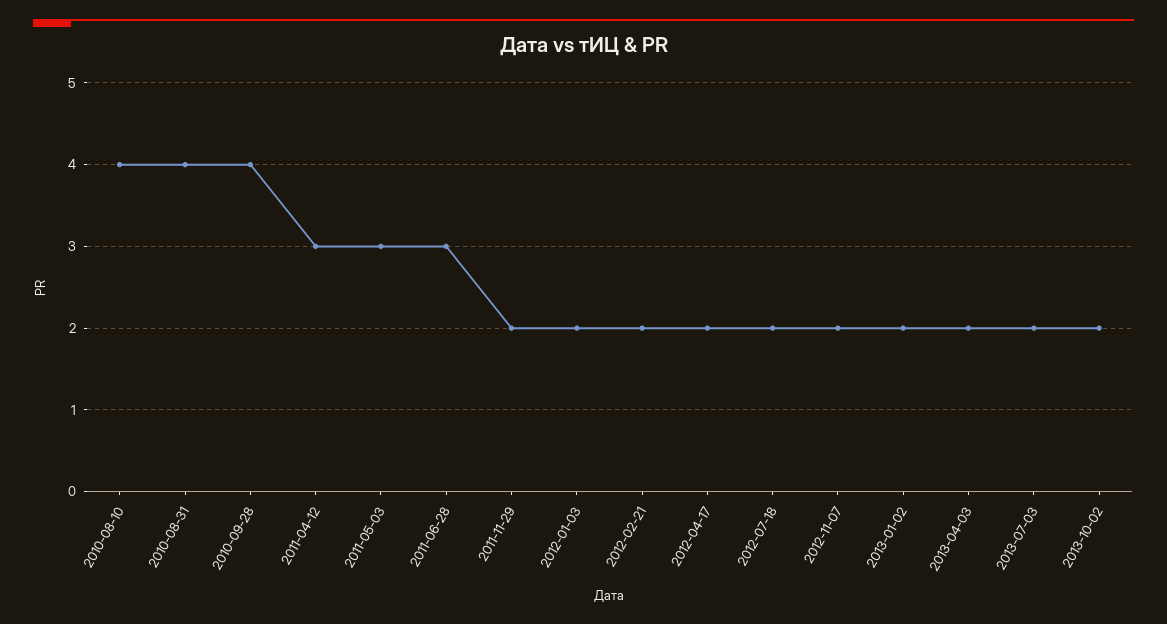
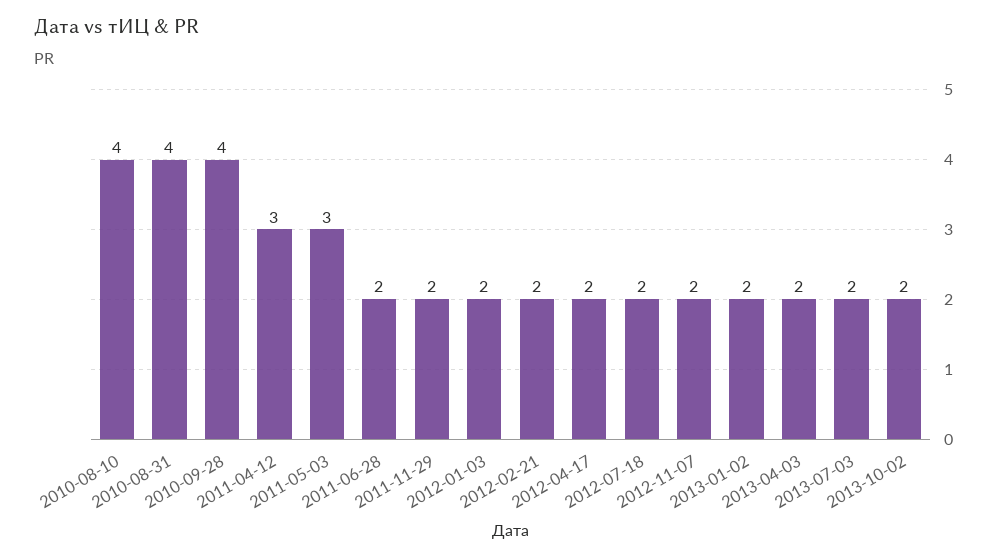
  {
    "2010-08-10": 4,
    "2010-08-31": 4,
    "2010-09-28": 4,
    "2011-04-12": 3,
    "2011-05-03": 3,
-   "2011-06-28": 3,
+   "2011-06-28": 2,
    "2011-11-29": 2,
    "2012-01-03": 2,
    "2012-02-21": 2,
    "2012-04-17": 2,
    "2012-07-18": 2,
    "2012-11-07": 2,
    "2013-01-02": 2,
    "2013-04-03": 2,
    "2013-07-03": 2,
    "2013-10-02": 2
  }

